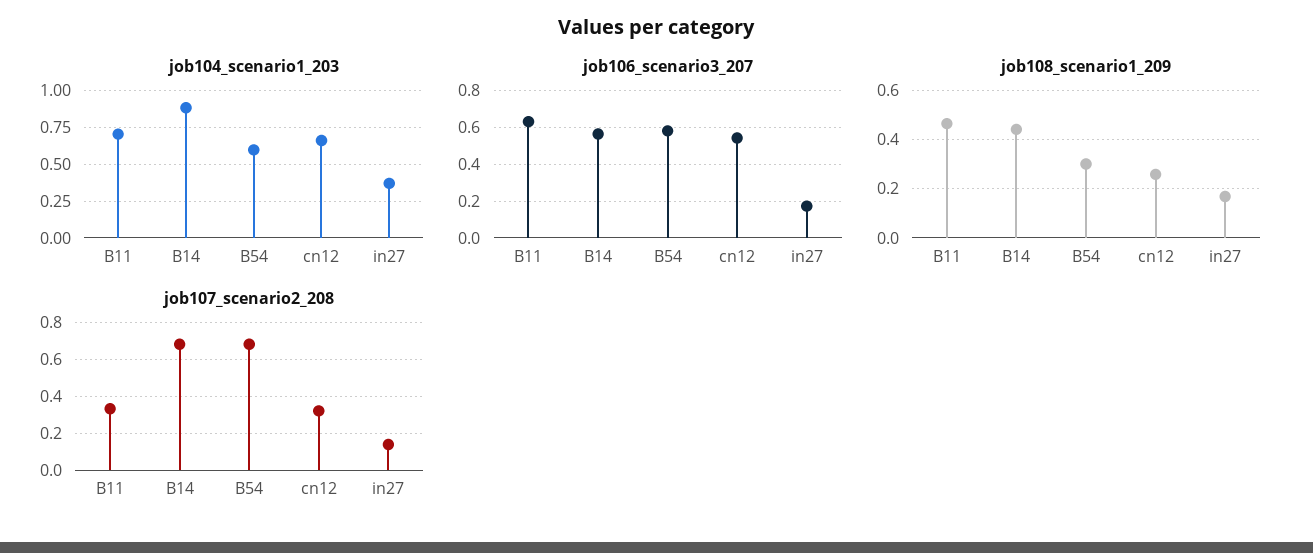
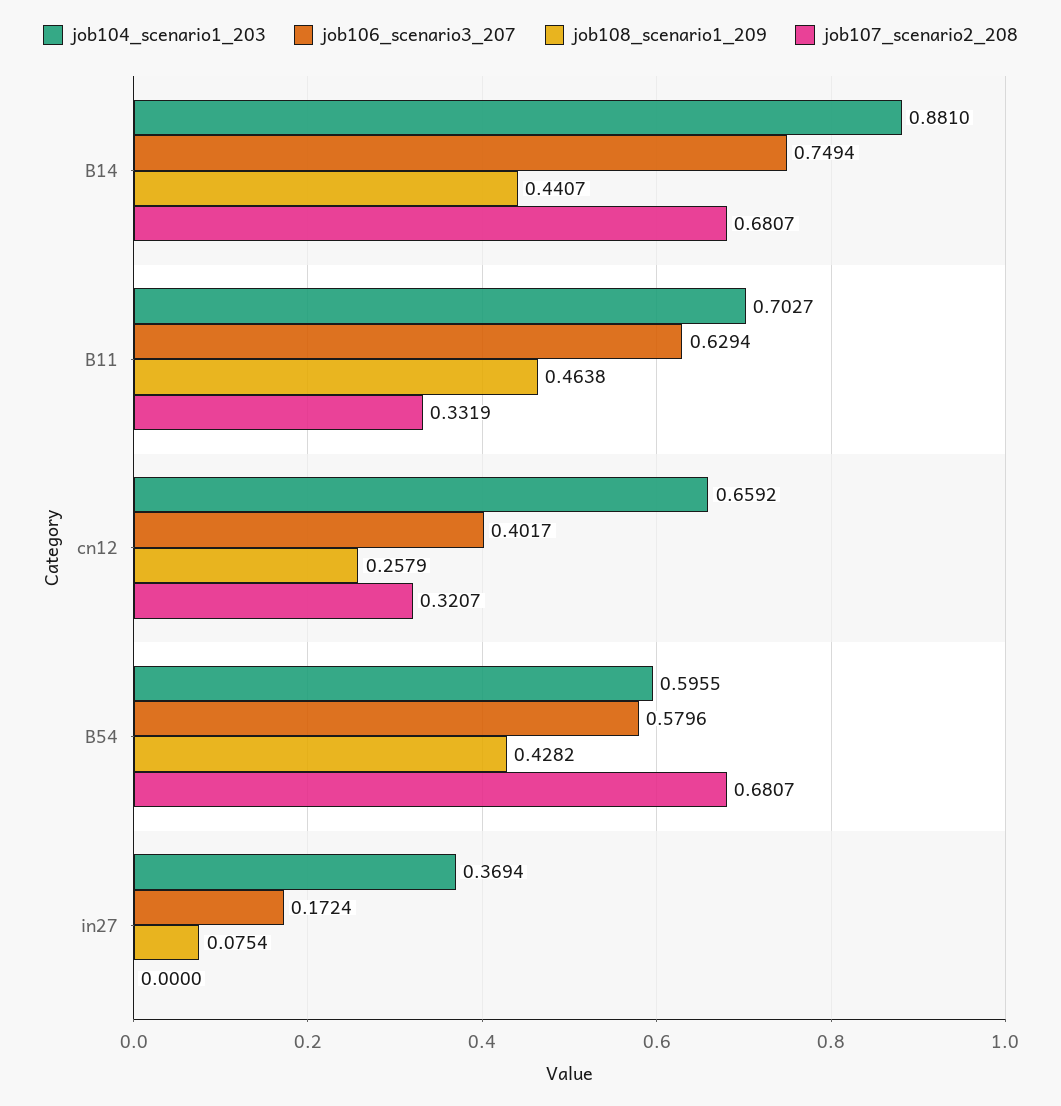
  {
    "job104_scenario1_203": {
      "B11": 0.7027,
      "B14": 0.881,
      "B54": 0.5955,
      "cn12": 0.6592,
      "in27": 0.3694
    },
    "job106_scenario3_207": {
      "B11": 0.6294,
-     "B14": 0.55,
+     "B14": 0.7494,
      "B54": 0.5796,
-     "cn12": 0.55,
+     "cn12": 0.4017,
      "in27": 0.1724
    },
    "job108_scenario1_209": {
      "B11": 0.4638,
      "B14": 0.4407,
-     "B54": 0.3,
+     "B54": 0.4282,
      "cn12": 0.2579,
-     "in27": 0.175
+     "in27": 0.0754
    },
    "job107_scenario2_208": {
      "B11": 0.3319,
      "B14": 0.6807,
      "B54": 0.6807,
      "cn12": 0.3207,
-     "in27": 0.15
+     "in27": 0
    }
  }

